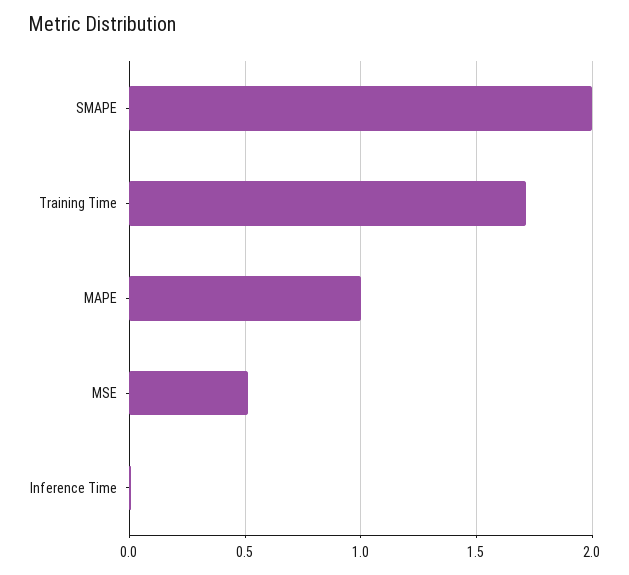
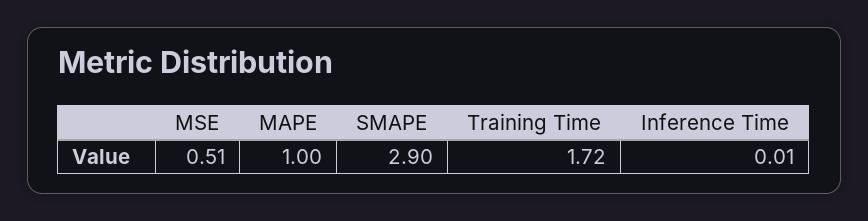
  {
-   "SMAPE": 2,
+   "SMAPE": 2.9,
    "Training Time": 1.72,
    "MAPE": 1,
    "MSE": 0.51,
    "Inference Time": 0.01
  }

